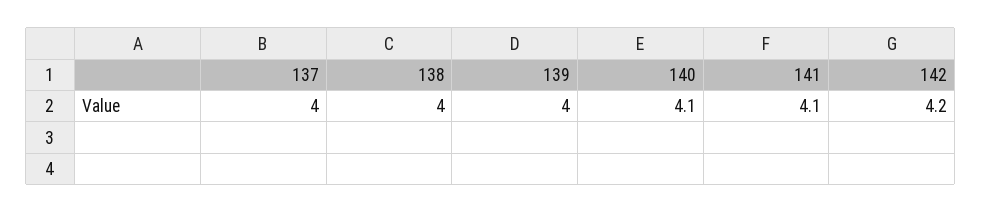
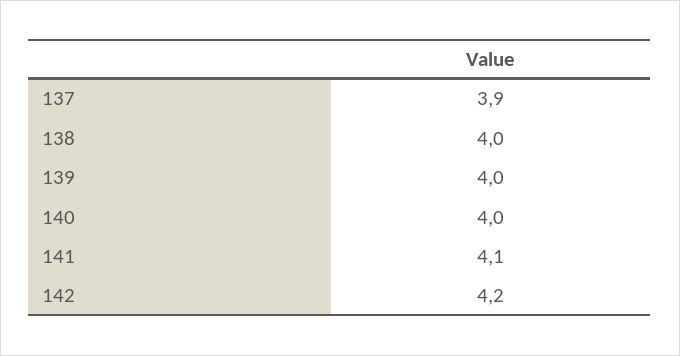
  {
-   "137": 4,
+   "137": 3.9,
    "138": 4,
    "139": 4,
-   "140": 4.1,
+   "140": 4,
    "141": 4.1,
    "142": 4.2
  }

